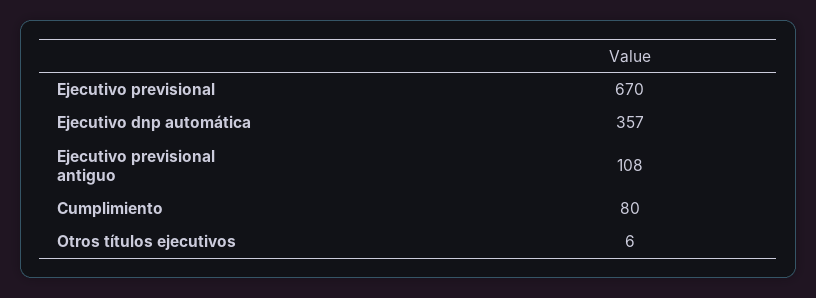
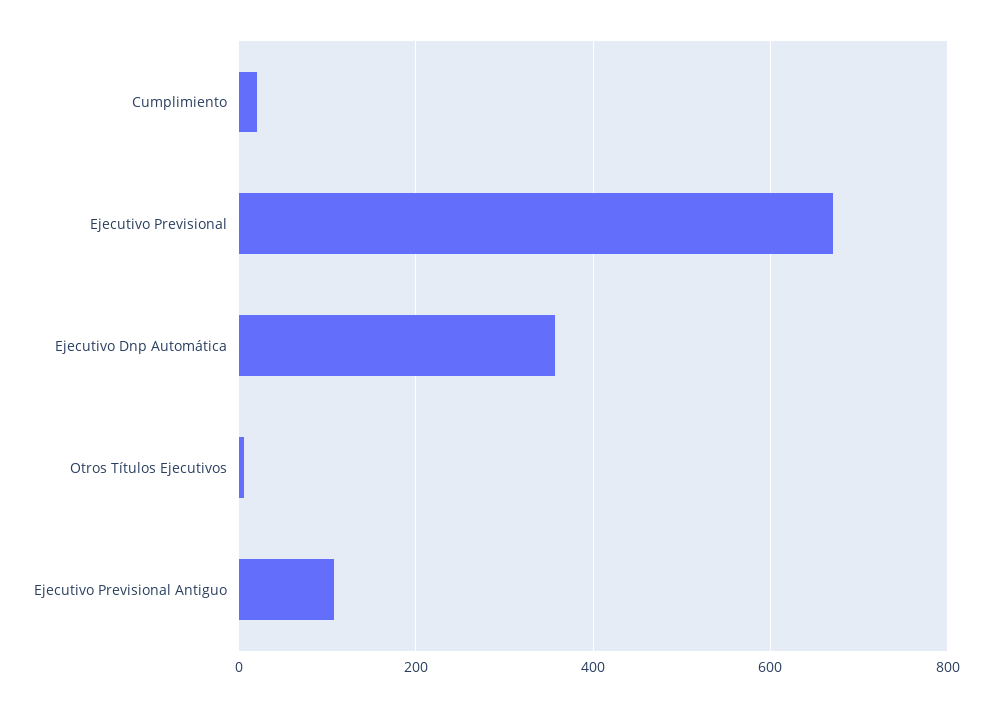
  {
    "Ejecutivo previsional": 670,
    "Ejecutivo dnp automática": 357,
    "Ejecutivo previsional antiguo": 108,
-   "Cumplimiento": 80,
+   "Cumplimiento": 20,
    "Otros títulos ejecutivos": 6
  }

